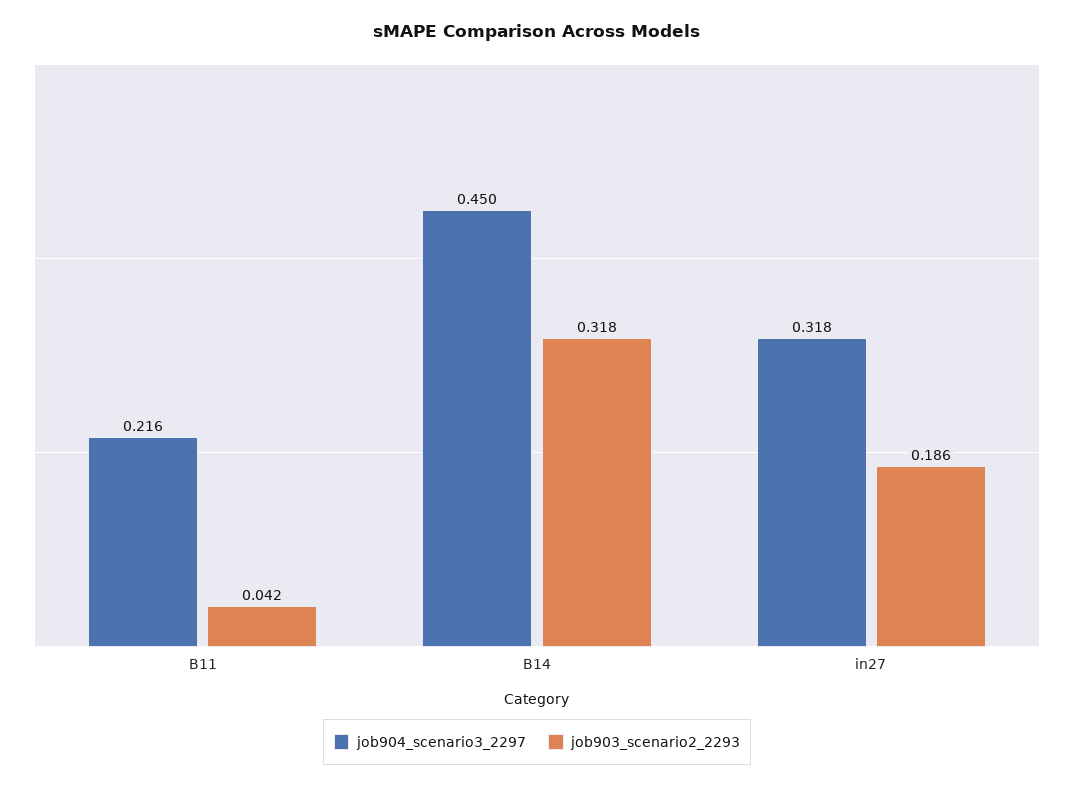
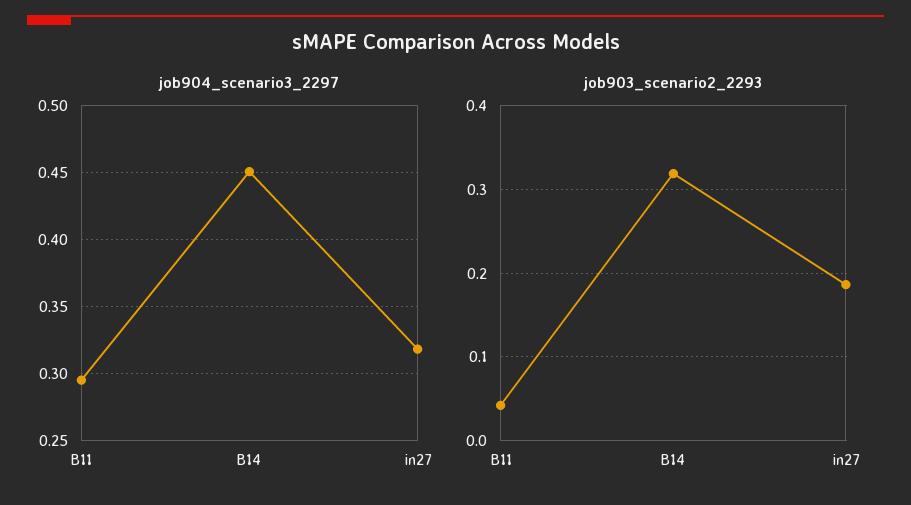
  {
    "job904_scenario3_2297": {
-     "B11": 0.216,
+     "B11": 0.295,
      "B14": 0.45,
      "in27": 0.318
    },
    "job903_scenario2_2293": {
      "B11": 0.042,
      "B14": 0.318,
      "in27": 0.186
    }
  }

